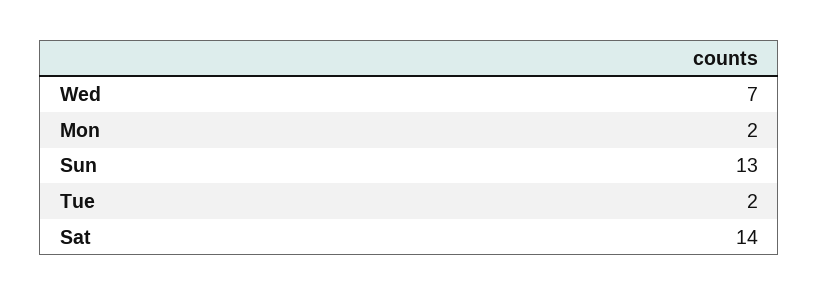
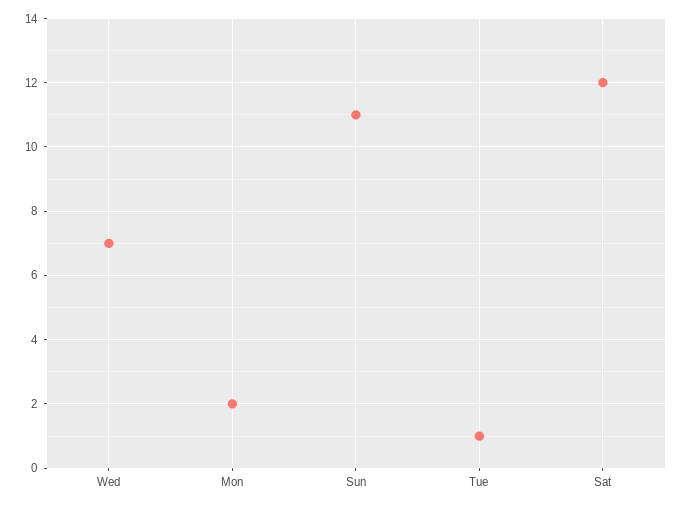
  {
    "Wed": 7,
    "Mon": 2,
-   "Sun": 13,
+   "Sun": 11,
-   "Tue": 2,
+   "Tue": 1,
-   "Sat": 14
+   "Sat": 12
  }

